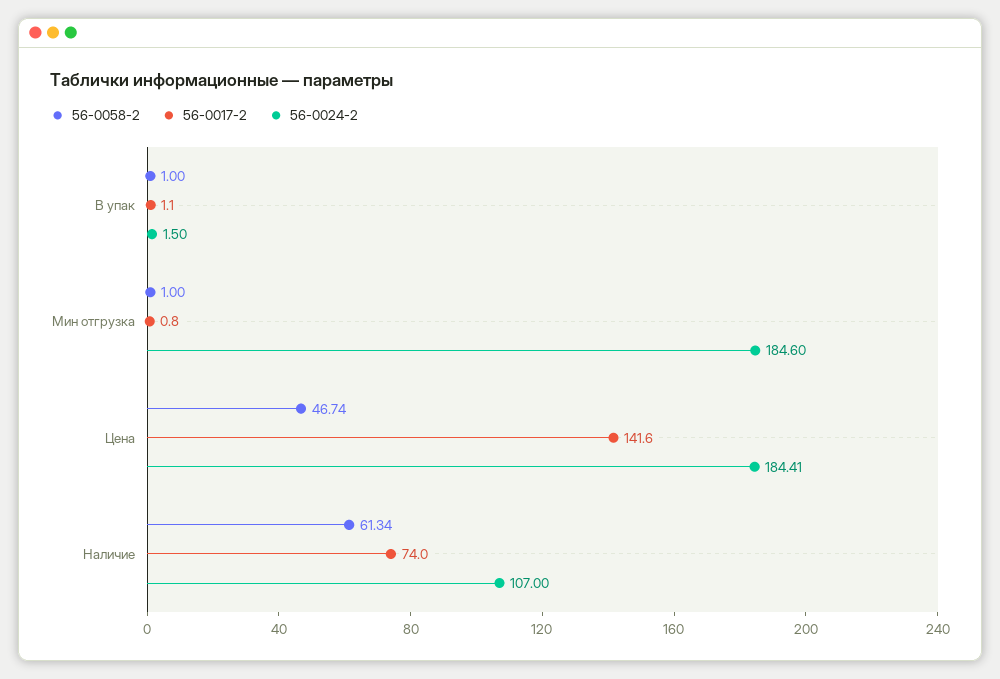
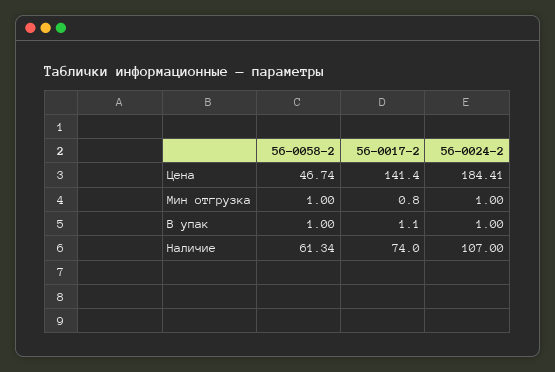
  {
    "56-0058-2": {
      "В упак": 1,
      "Мин отгрузка": 1,
      "Цена": 46.74,
      "Наличие": 61.34
    },
    "56-0017-2": {
      "В упак": 1.1,
      "Мин отгрузка": 0.8,
-     "Цена": 141.6,
+     "Цена": 141.4,
      "Наличие": 74
    },
    "56-0024-2": {
-     "В упак": 1.5,
+     "В упак": 1,
-     "Мин отгрузка": 184.6,
+     "Мин отгрузка": 1,
      "Цена": 184.41,
      "Наличие": 107
    }
  }

